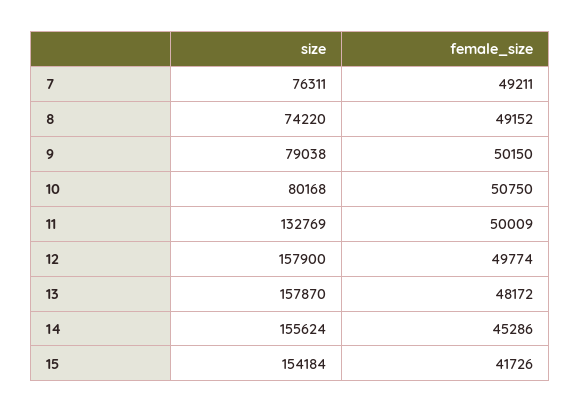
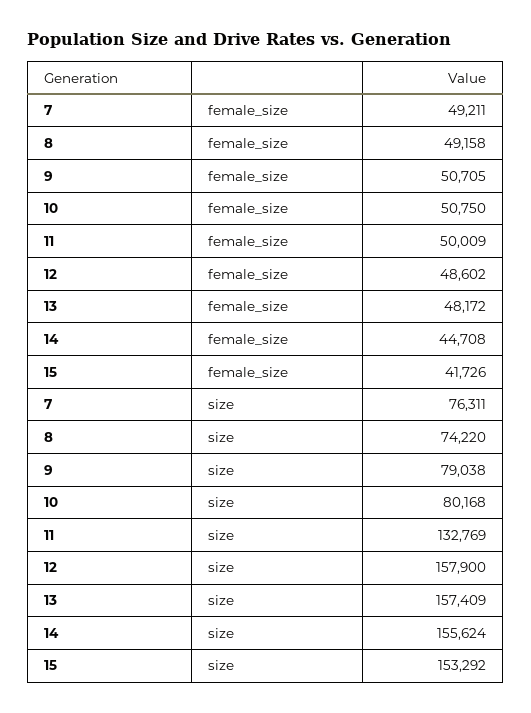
  {
    "size": {
      "7": 76311,
      "8": 74220,
      "9": 79038,
      "10": 80168,
      "11": 132769,
      "12": 157900,
-     "13": 157870,
+     "13": 157409,
      "14": 155624,
-     "15": 154184
+     "15": 153292
    },
    "female_size": {
      "7": 49211,
-     "8": 49152,
+     "8": 49158,
-     "9": 50150,
+     "9": 50705,
      "10": 50750,
      "11": 50009,
-     "12": 49774,
+     "12": 48602,
      "13": 48172,
-     "14": 45286,
+     "14": 44708,
      "15": 41726
    }
  }

